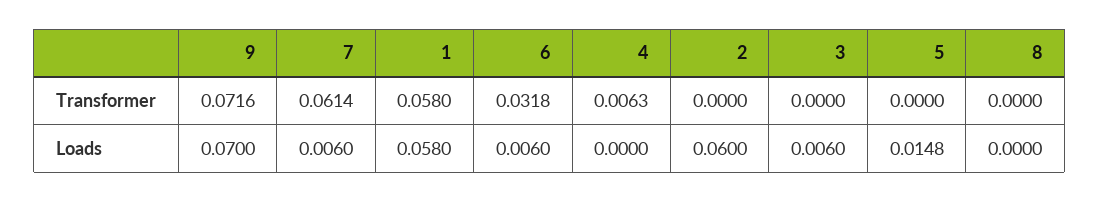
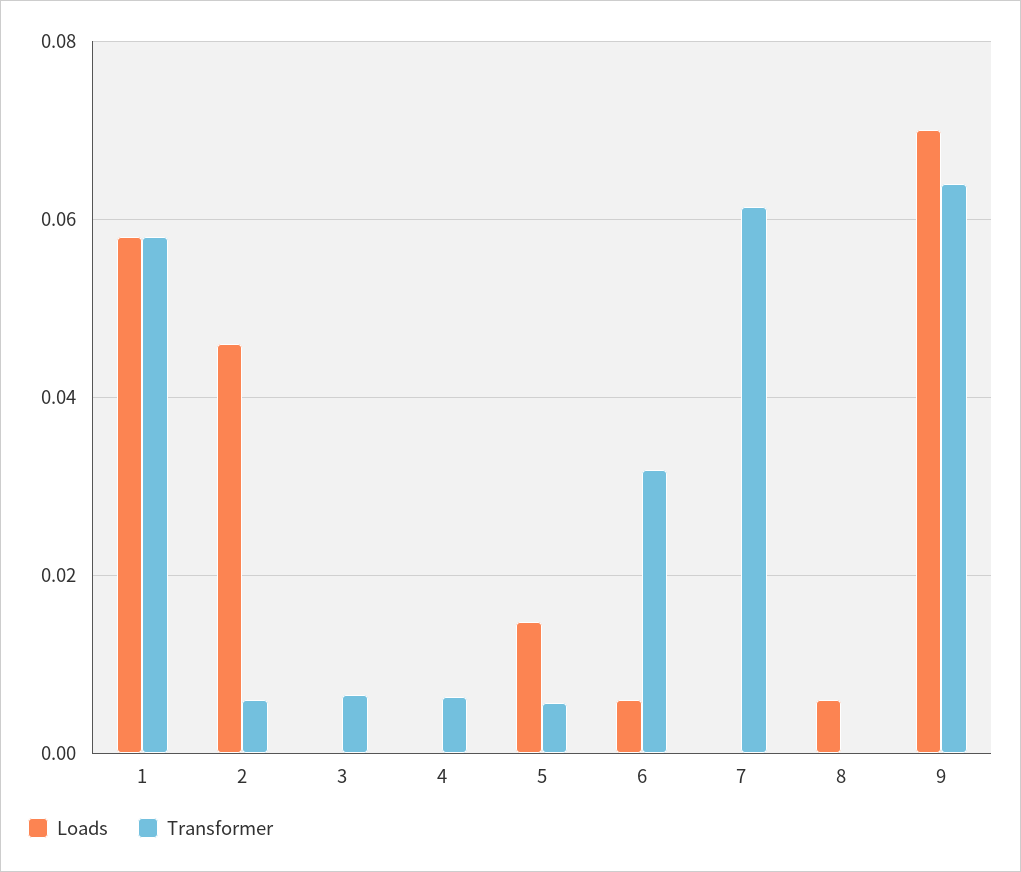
  {
    "Transformer": {
-     "9": 0.0716,
+     "9": 0.064,
      "7": 0.0614,
      "1": 0.058,
      "6": 0.0318,
      "4": 0.0063,
-     "2": 0,
+     "2": 0.006,
-     "3": 0,
+     "3": 0.006,
-     "5": 0,
+     "5": 0.006,
      "8": 0
    },
    "Loads": {
      "9": 0.07,
-     "7": 0.006,
+     "7": 0,
      "1": 0.058,
      "6": 0.006,
      "4": 0,
-     "2": 0.06,
+     "2": 0.046,
-     "3": 0.006,
+     "3": 0,
      "5": 0.0148,
-     "8": 0
+     "8": 0.006
    }
  }

